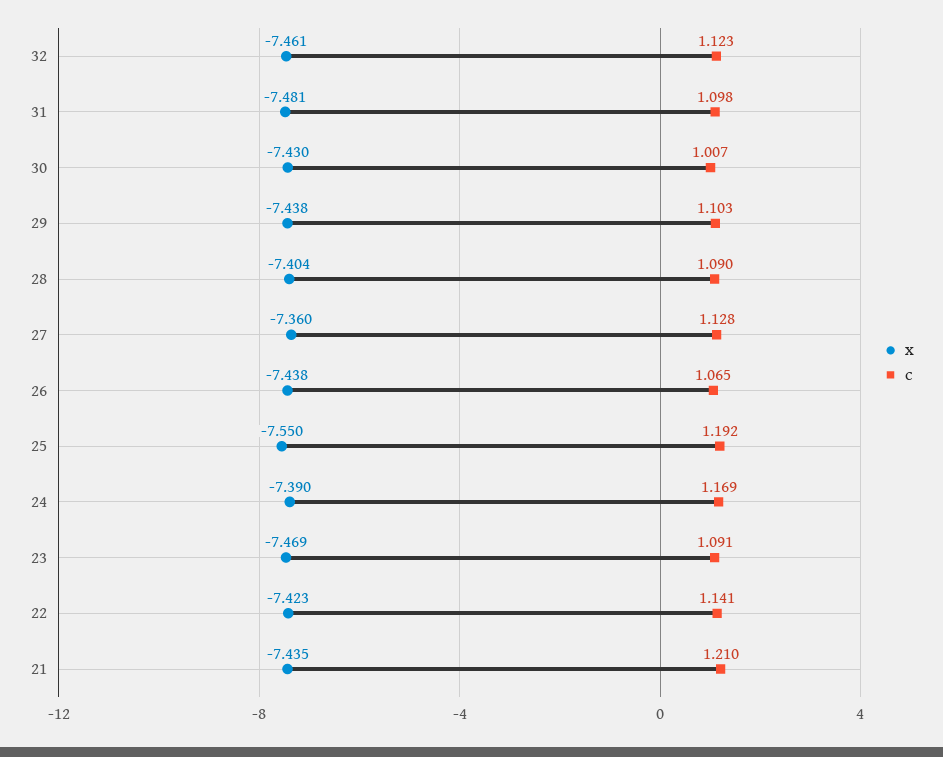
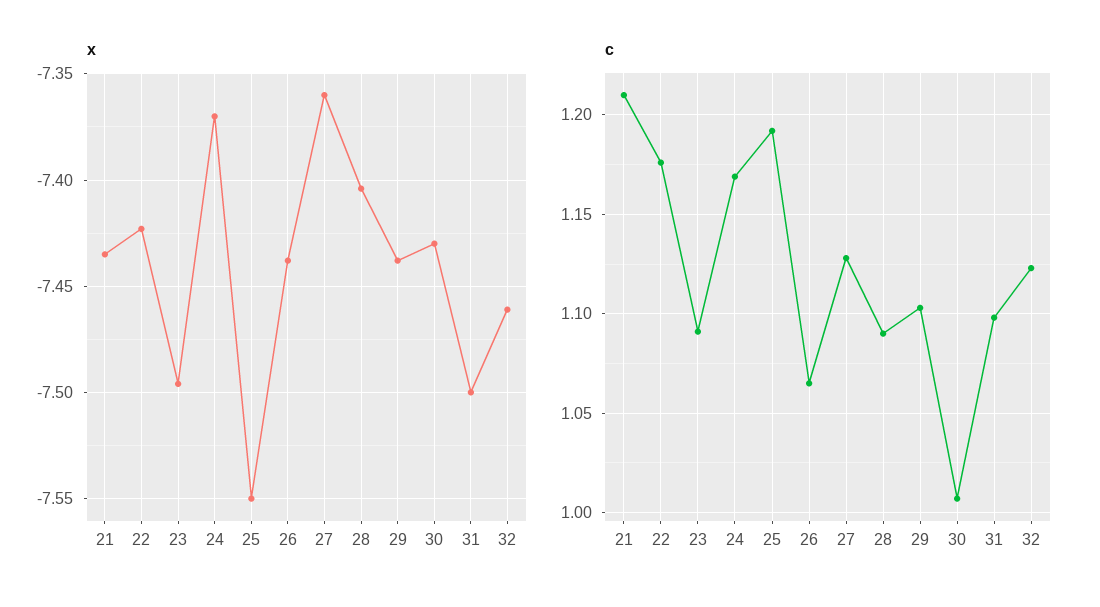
  {
    "x": {
      "32": -7.461,
-     "31": -7.481,
+     "31": -7.5,
      "30": -7.43,
      "29": -7.438,
      "28": -7.404,
      "27": -7.36,
      "26": -7.438,
      "25": -7.55,
-     "24": -7.39,
+     "24": -7.37,
-     "23": -7.469,
+     "23": -7.495,
      "22": -7.423,
      "21": -7.435
    },
    "c": {
      "32": 1.123,
      "31": 1.098,
      "30": 1.007,
      "29": 1.103,
      "28": 1.09,
      "27": 1.128,
      "26": 1.065,
      "25": 1.192,
      "24": 1.169,
      "23": 1.091,
-     "22": 1.141,
+     "22": 1.175,
      "21": 1.21
    }
  }

